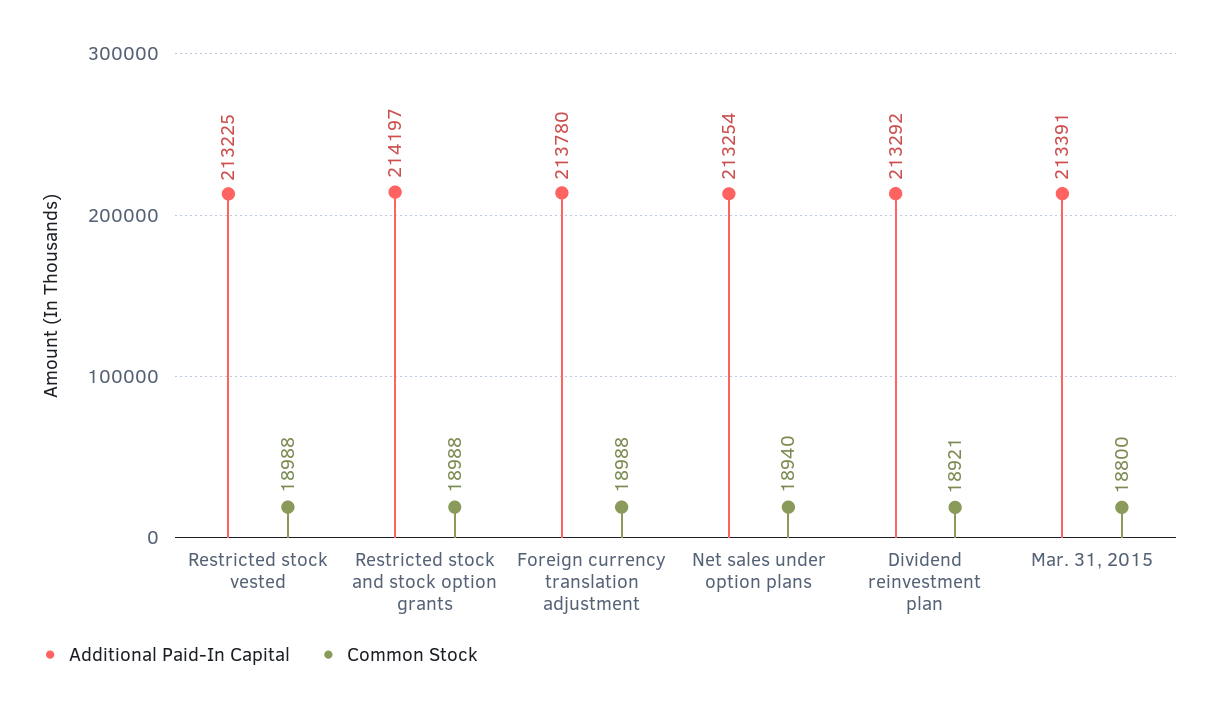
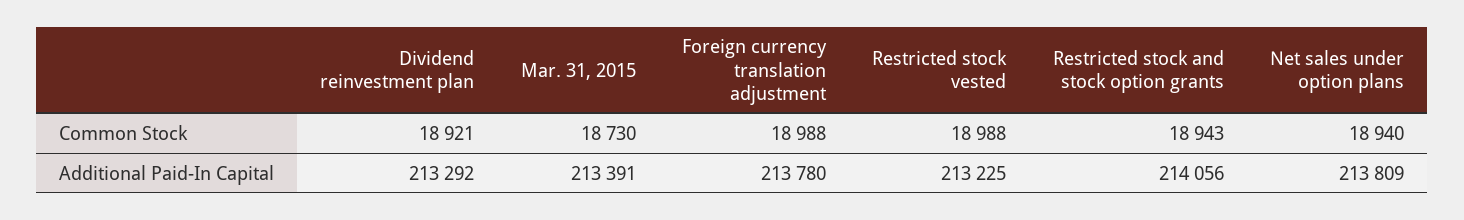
  {
    "Additional Paid-In Capital": {
      "Restricted stock vested": 213225,
-     "Restricted stock and stock option grants": 214197,
+     "Restricted stock and stock option grants": 214056,
      "Foreign currency translation adjustment": 213780,
-     "Net sales under option plans": 213254,
+     "Net sales under option plans": 213809,
      "Dividend reinvestment plan": 213292,
      "Mar. 31, 2015": 213391
    },
    "Common Stock": {
      "Restricted stock vested": 18988,
-     "Restricted stock and stock option grants": 18988,
+     "Restricted stock and stock option grants": 18943,
      "Foreign currency translation adjustment": 18988,
      "Net sales under option plans": 18940,
      "Dividend reinvestment plan": 18921,
-     "Mar. 31, 2015": 18800
+     "Mar. 31, 2015": 18730
    }
  }

